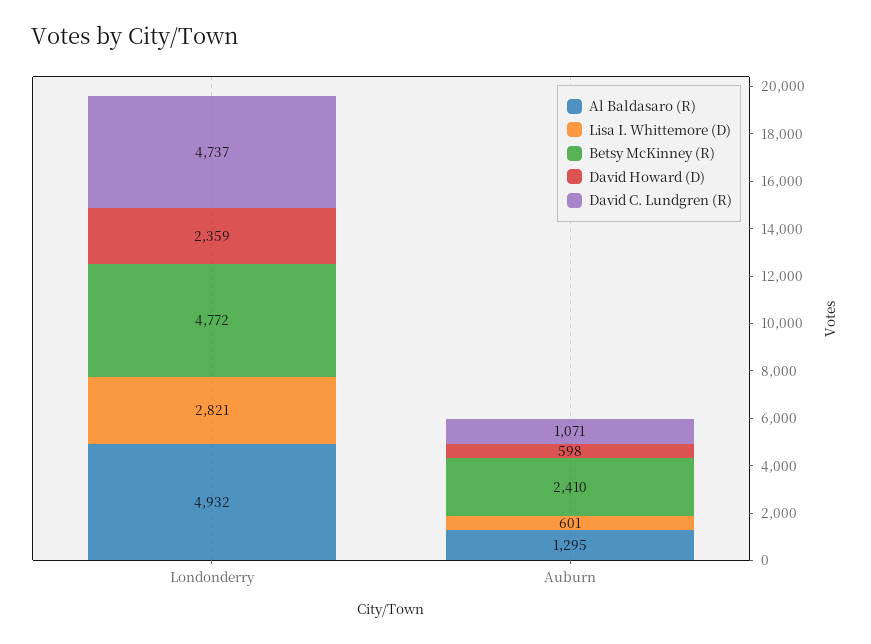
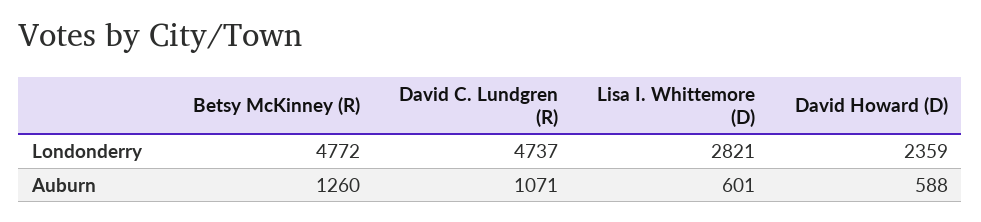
  {
-   "Al Baldasaro (R)": {
-     "Londonderry": 4932,
-     "Auburn": 1295
-   },
    "Lisa I. Whittemore (D)": {
      "Londonderry": 2821,
      "Auburn": 601
    },
    "Betsy McKinney (R)": {
      "Londonderry": 4772,
-     "Auburn": 2410
+     "Auburn": 1260
    },
    "David Howard (D)": {
      "Londonderry": 2359,
-     "Auburn": 598
+     "Auburn": 588
    },
    "David C. Lundgren (R)": {
      "Londonderry": 4737,
      "Auburn": 1071
    }
  }

